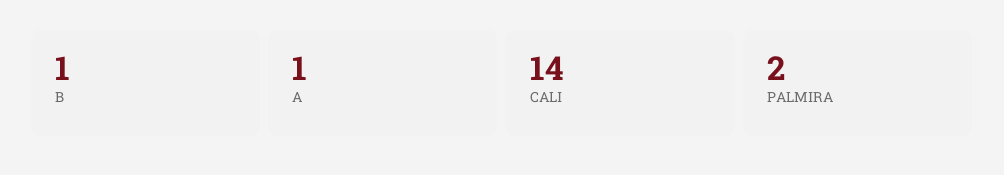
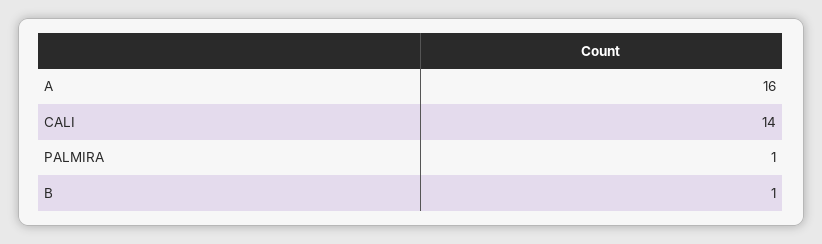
  {
    "B": 1,
-   "A": 1,
+   "A": 16,
    "CALI": 14,
-   "PALMIRA": 2
+   "PALMIRA": 1
  }

